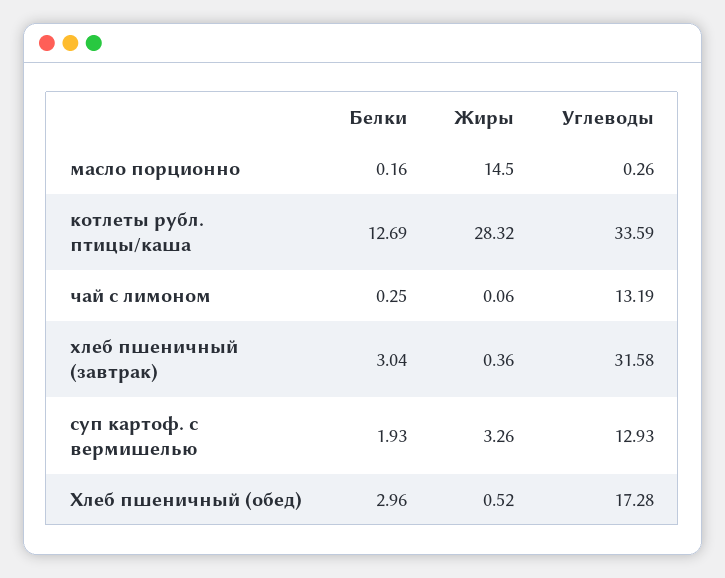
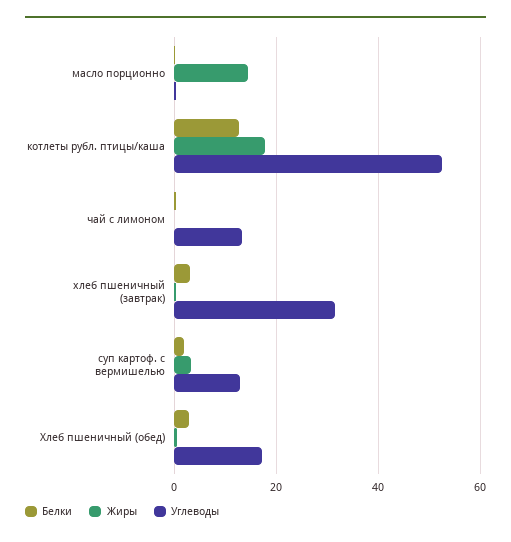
  {
    "Белки": {
      "масло порционно": 0.16,
      "котлеты рубл. птицы/каша": 12.69,
      "чай с лимоном": 0.25,
      "хлеб пшеничный (завтрак)": 3.04,
      "суп картоф. с вермишелью": 1.93,
      "Хлеб пшеничный (обед)": 2.96
    },
    "Жиры": {
      "масло порционно": 14.5,
-     "котлеты рубл. птицы/каша": 28.32,
+     "котлеты рубл. птицы/каша": 18,
      "чай с лимоном": 0.06,
      "хлеб пшеничный (завтрак)": 0.36,
      "суп картоф. с вермишелью": 3.26,
      "Хлеб пшеничный (обед)": 0.52
    },
    "Углеводы": {
      "масло порционно": 0.26,
-     "котлеты рубл. птицы/каша": 33.59,
+     "котлеты рубл. птицы/каша": 52,
      "чай с лимоном": 13.19,
      "хлеб пшеничный (завтрак)": 31.58,
      "суп картоф. с вермишелью": 12.93,
      "Хлеб пшеничный (обед)": 17.28
    }
  }

